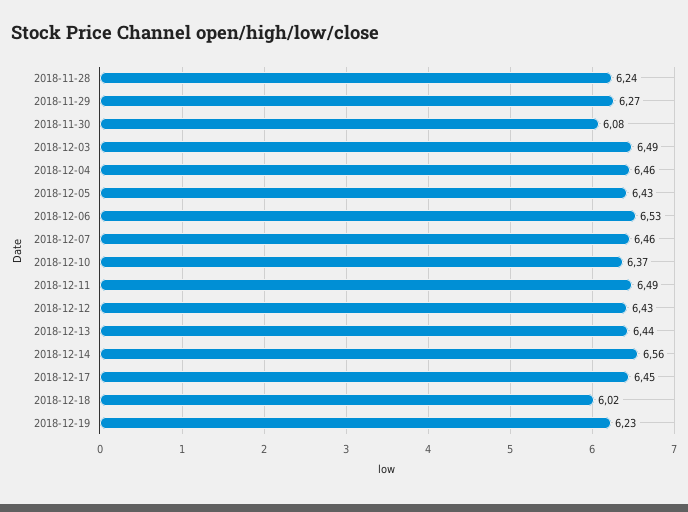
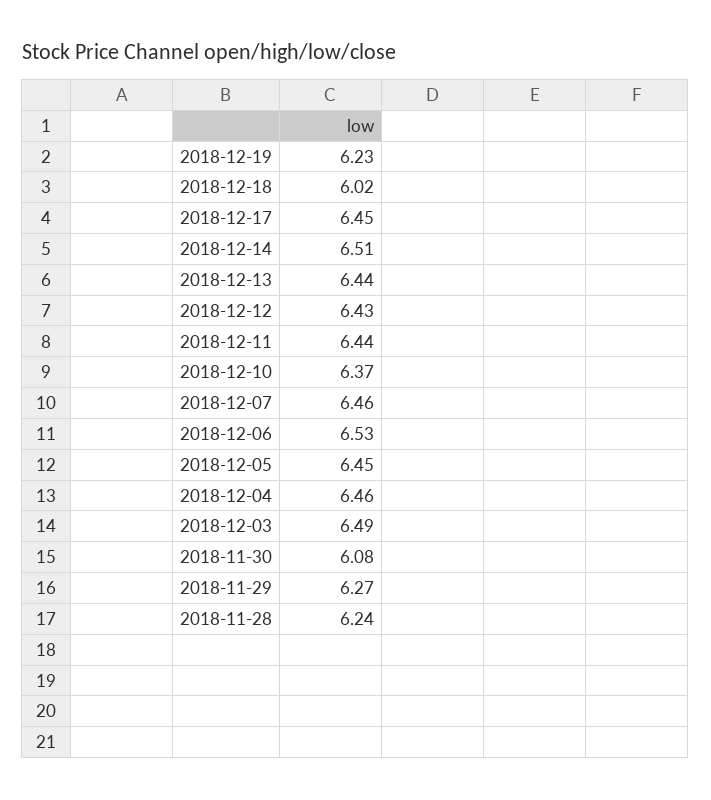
  {
    "2018-11-28": 6.24,
    "2018-11-29": 6.27,
    "2018-11-30": 6.08,
    "2018-12-03": 6.49,
    "2018-12-04": 6.46,
-   "2018-12-05": 6.43,
+   "2018-12-05": 6.45,
    "2018-12-06": 6.53,
    "2018-12-07": 6.46,
    "2018-12-10": 6.37,
-   "2018-12-11": 6.49,
+   "2018-12-11": 6.44,
    "2018-12-12": 6.43,
    "2018-12-13": 6.44,
-   "2018-12-14": 6.56,
+   "2018-12-14": 6.51,
    "2018-12-17": 6.45,
    "2018-12-18": 6.02,
    "2018-12-19": 6.23
  }

